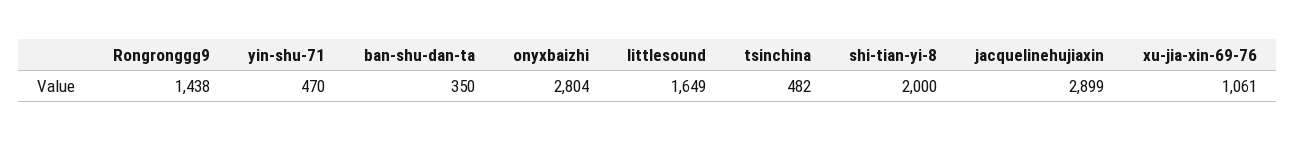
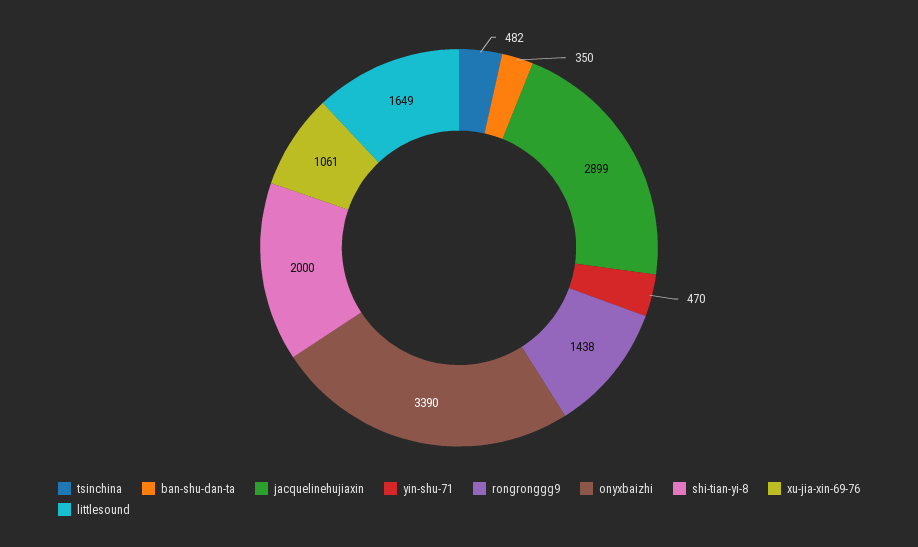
  {
    "Rongronggg9": 1438,
    "yin-shu-71": 470,
    "ban-shu-dan-ta": 350,
-   "onyxbaizhi": 2804,
+   "onyxbaizhi": 3390,
    "littlesound": 1649,
    "tsinchina": 482,
    "shi-tian-yi-8": 2000,
    "jacquelinehujiaxin": 2899,
    "xu-jia-xin-69-76": 1061
  }

